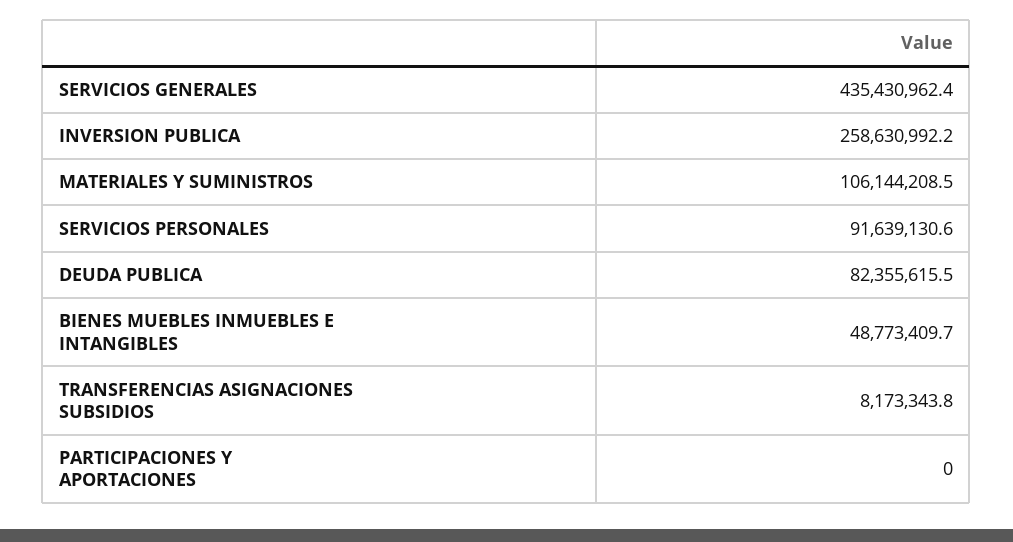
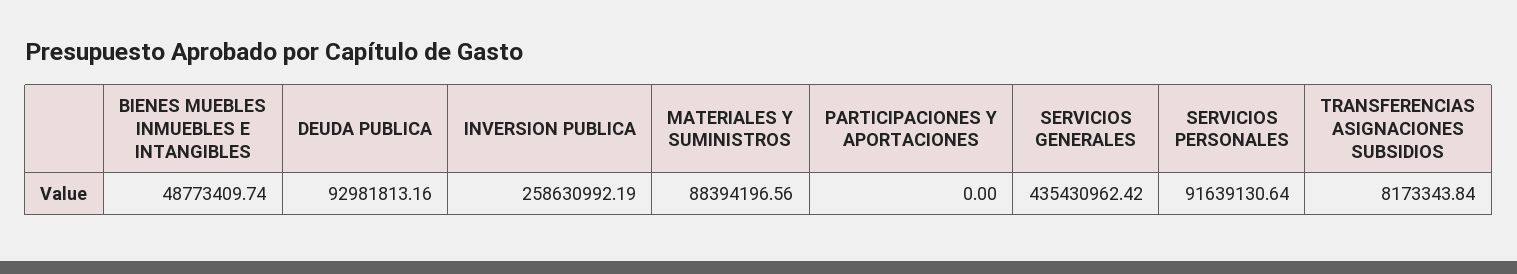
  {
    "SERVICIOS GENERALES": 435430962.42,
    "INVERSION PUBLICA": 258630992.19,
-   "MATERIALES Y SUMINISTROS": 106144208.5,
+   "MATERIALES Y SUMINISTROS": 88394196.56,
    "SERVICIOS PERSONALES": 91639130.64,
-   "DEUDA PUBLICA": 82355615.5,
+   "DEUDA PUBLICA": 92981813.16,
    "BIENES MUEBLES INMUEBLES E INTANGIBLES": 48773409.74,
    "TRANSFERENCIAS ASIGNACIONES SUBSIDIOS": 8173343.84,
    "PARTICIPACIONES Y APORTACIONES": 0
  }

